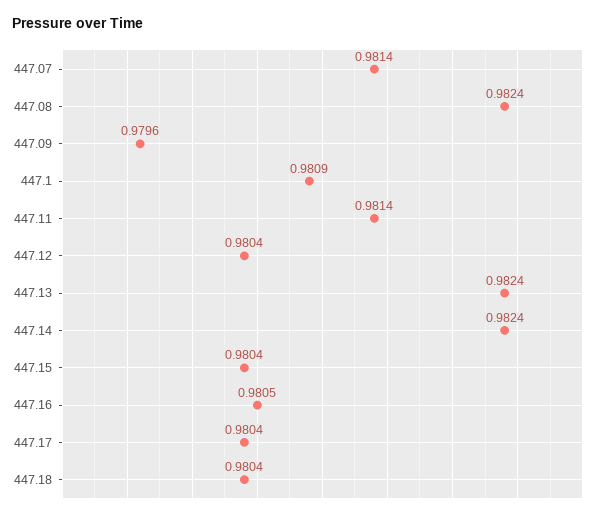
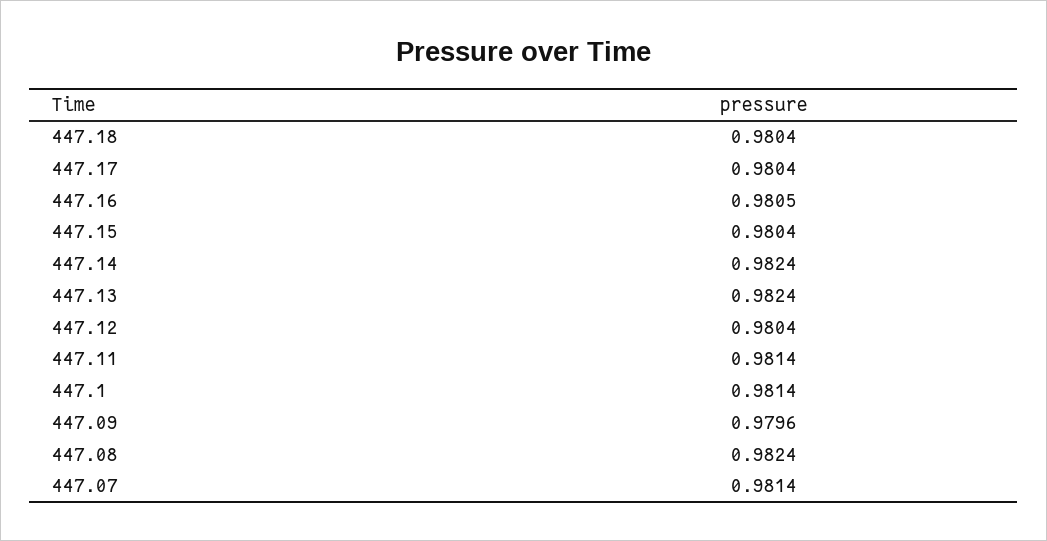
  {
    "447.07": 0.9814,
    "447.08": 0.9824,
    "447.09": 0.9796,
-   "447.1": 0.9809,
+   "447.1": 0.9814,
    "447.11": 0.9814,
    "447.12": 0.9804,
    "447.13": 0.9824,
    "447.14": 0.9824,
    "447.15": 0.9804,
    "447.16": 0.9805,
    "447.17": 0.9804,
    "447.18": 0.9804
  }

